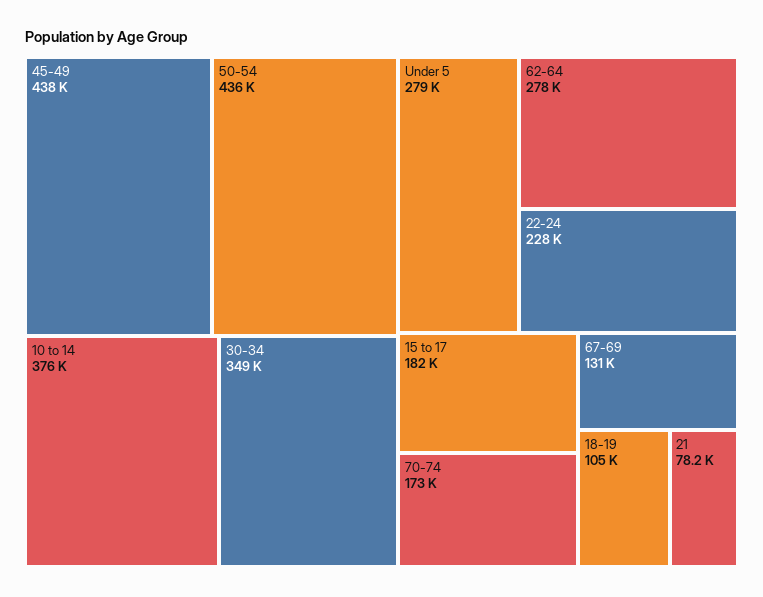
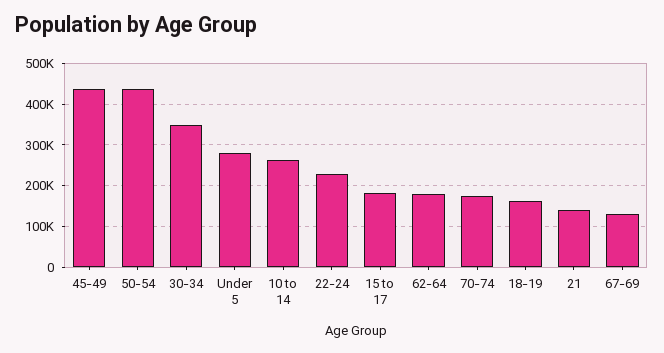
  {
    "45-49": 438000,
    "50-54": 436000,
-   "10 to 14": 376000,
+   "10 to 14": 260000,
    "30-34": 349000,
    "Under 5": 279000,
-   "62-64": 278000,
+   "62-64": 180000,
    "22-24": 228000,
    "15 to 17": 182000,
    "70-74": 173000,
    "67-69": 131000,
-   "18-19": 105000,
+   "18-19": 160000,
-   "21": 78200
+   "21": 140000
  }

